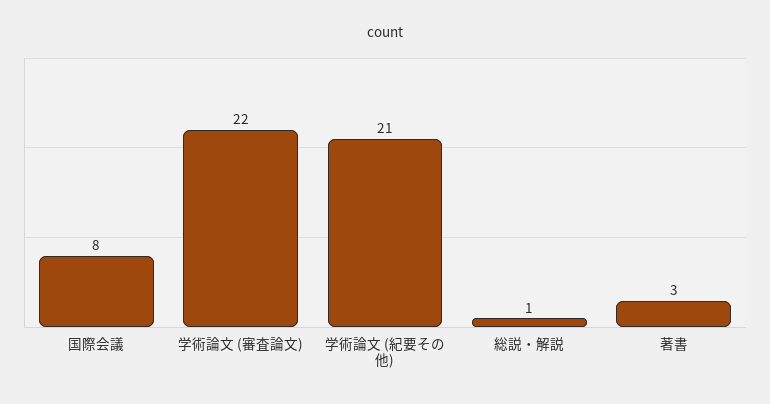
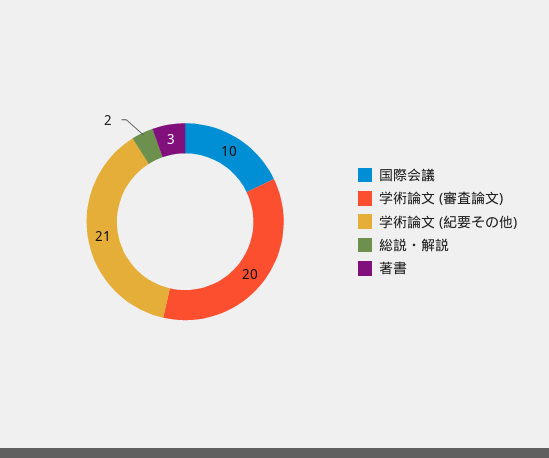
  {
-   "国際会議": 8,
+   "国際会議": 10,
-   "学術論文 (審査論文)": 22,
+   "学術論文 (審査論文)": 20,
    "学術論文 (紀要その他)": 21,
-   "総説・解説": 1,
+   "総説・解説": 2,
    "著書": 3
  }

